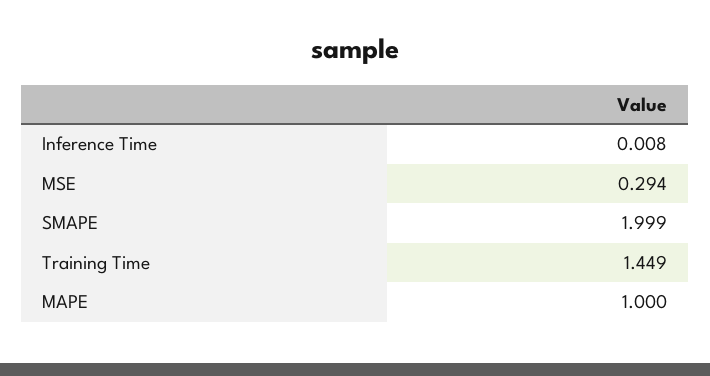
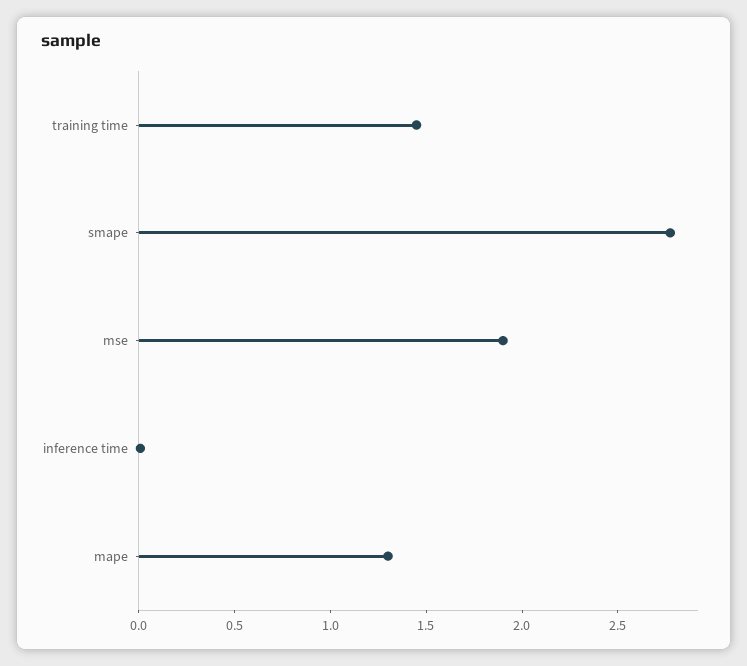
  {
    "Inference Time": 0.008,
-   "MSE": 0.294,
+   "MSE": 1.9,
-   "SMAPE": 1.999,
+   "SMAPE": 2.8,
    "Training Time": 1.449,
-   "MAPE": 1
+   "MAPE": 1.3
  }

